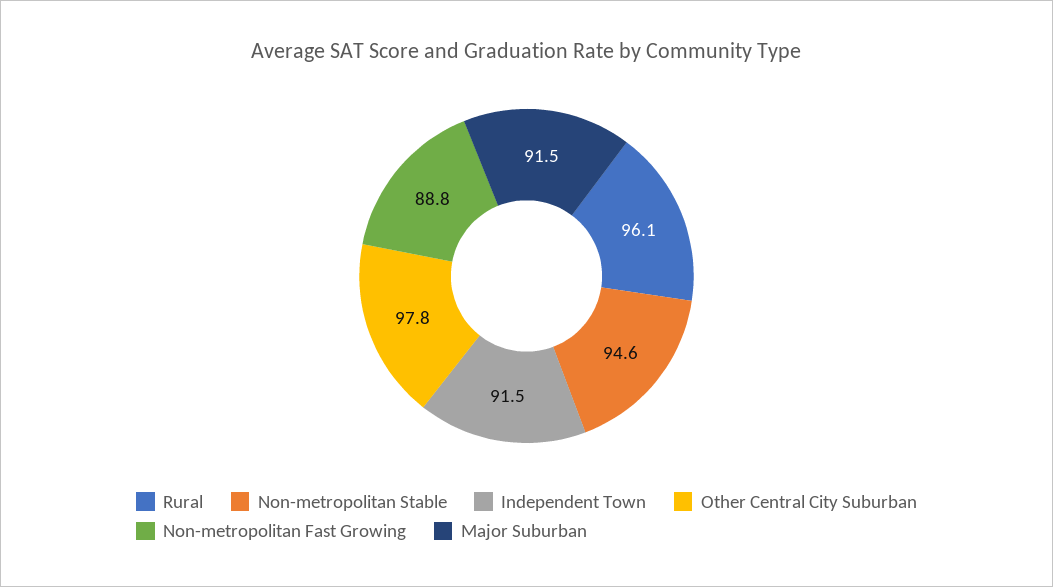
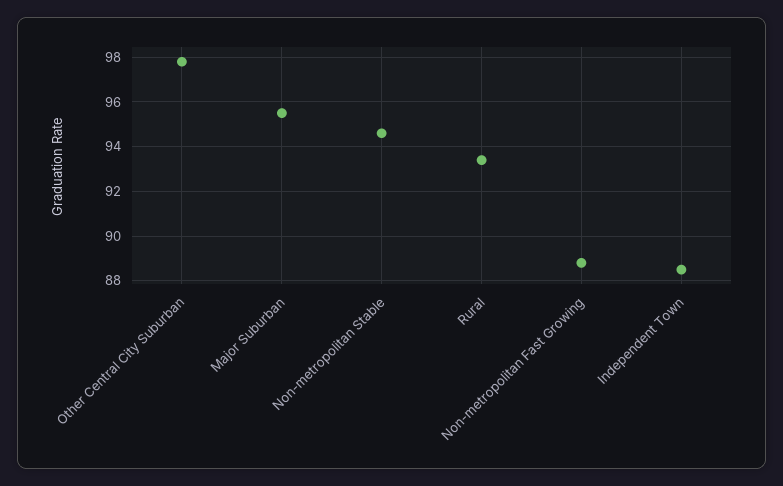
  {
-   "Rural": 96.1,
+   "Rural": 93.5,
    "Non-metropolitan Stable": 94.6,
-   "Independent Town": 91.5,
+   "Independent Town": 88.5,
    "Other Central City Suburban": 97.8,
    "Non-metropolitan Fast Growing": 88.8,
-   "Major Suburban": 91.5
+   "Major Suburban": 95.5
  }

